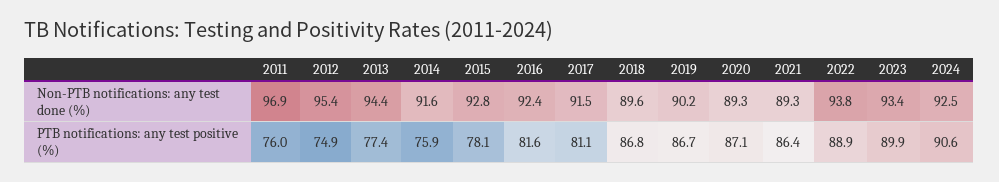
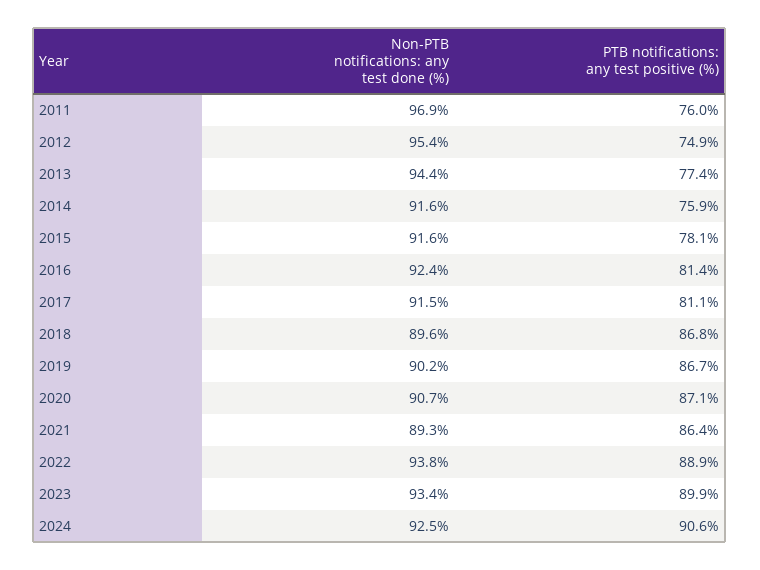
  {
    "2011": {
      "Non-PTB notifications: any test done (%)": 96.9,
      "PTB notifications: any test positive (%)": 76
    },
    "2012": {
      "Non-PTB notifications: any test done (%)": 95.4,
      "PTB notifications: any test positive (%)": 74.9
    },
    "2013": {
      "Non-PTB notifications: any test done (%)": 94.4,
      "PTB notifications: any test positive (%)": 77.4
    },
    "2014": {
      "Non-PTB notifications: any test done (%)": 91.6,
      "PTB notifications: any test positive (%)": 75.9
    },
    "2015": {
-     "Non-PTB notifications: any test done (%)": 92.8,
+     "Non-PTB notifications: any test done (%)": 91.6,
      "PTB notifications: any test positive (%)": 78.1
    },
    "2016": {
      "Non-PTB notifications: any test done (%)": 92.4,
-     "PTB notifications: any test positive (%)": 81.6
+     "PTB notifications: any test positive (%)": 81.4
    },
    "2017": {
      "Non-PTB notifications: any test done (%)": 91.5,
      "PTB notifications: any test positive (%)": 81.1
    },
    "2018": {
      "Non-PTB notifications: any test done (%)": 89.6,
      "PTB notifications: any test positive (%)": 86.8
    },
    "2019": {
      "Non-PTB notifications: any test done (%)": 90.2,
      "PTB notifications: any test positive (%)": 86.7
    },
    "2020": {
-     "Non-PTB notifications: any test done (%)": 89.3,
+     "Non-PTB notifications: any test done (%)": 90.7,
      "PTB notifications: any test positive (%)": 87.1
    },
    "2021": {
      "Non-PTB notifications: any test done (%)": 89.3,
      "PTB notifications: any test positive (%)": 86.4
    },
    "2022": {
      "Non-PTB notifications: any test done (%)": 93.8,
      "PTB notifications: any test positive (%)": 88.9
    },
    "2023": {
      "Non-PTB notifications: any test done (%)": 93.4,
      "PTB notifications: any test positive (%)": 89.9
    },
    "2024": {
      "Non-PTB notifications: any test done (%)": 92.5,
      "PTB notifications: any test positive (%)": 90.6
    }
  }

